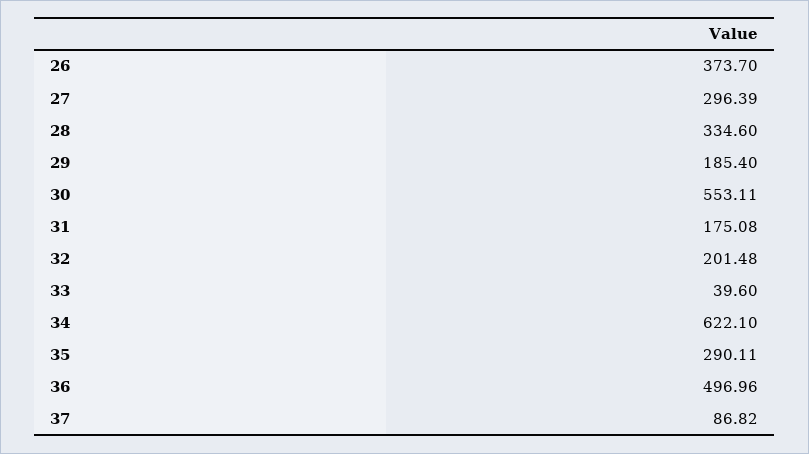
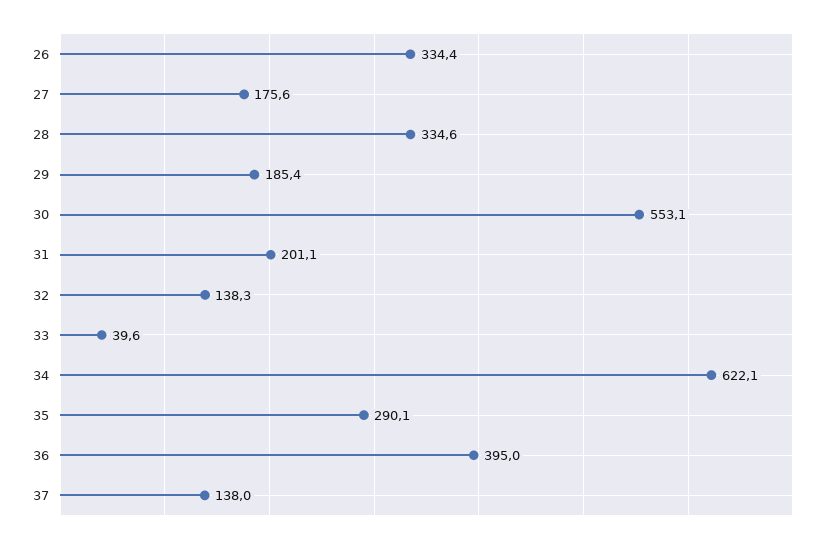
  {
-   "26": 373.7,
+   "26": 334.4,
-   "27": 296.39,
+   "27": 175.6,
    "28": 334.6,
    "29": 185.4,
    "30": 553.11,
-   "31": 175.08,
+   "31": 201.1,
-   "32": 201.48,
+   "32": 138.3,
    "33": 39.6,
    "34": 622.1,
    "35": 290.11,
-   "36": 496.96,
+   "36": 395,
-   "37": 86.82
+   "37": 138
  }

